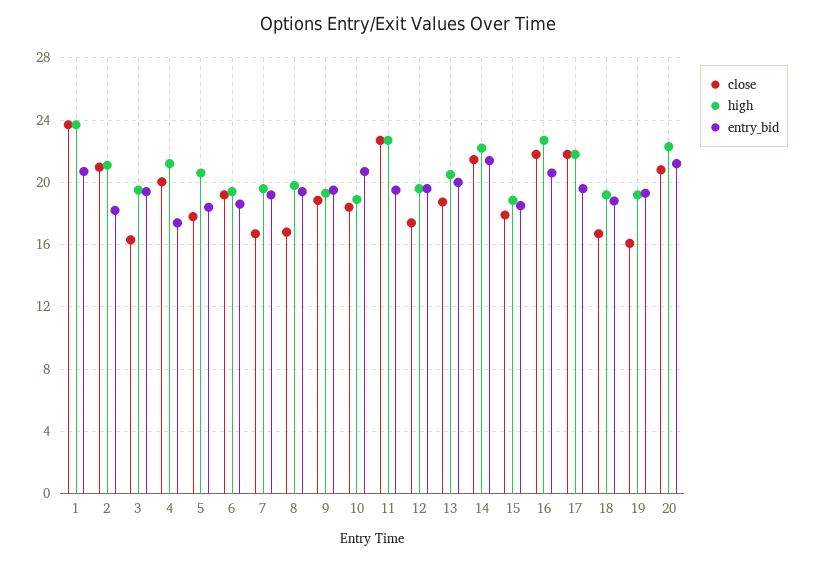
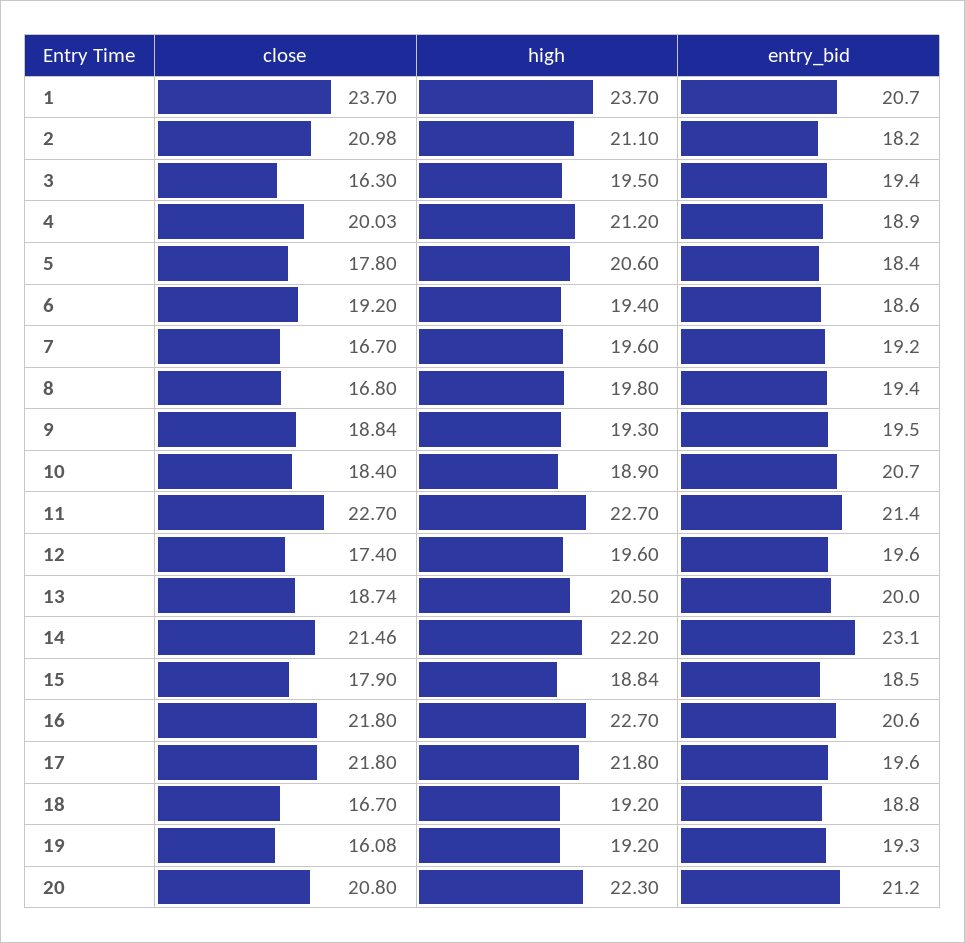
  {
    "close": {
      "1": 23.7,
      "2": 20.98,
      "3": 16.3,
      "4": 20.03,
      "5": 17.8,
      "6": 19.2,
      "7": 16.7,
      "8": 16.8,
      "9": 18.84,
      "10": 18.4,
      "11": 22.7,
      "12": 17.4,
      "13": 18.74,
      "14": 21.46,
      "15": 17.9,
      "16": 21.8,
      "17": 21.8,
      "18": 16.7,
      "19": 16.08,
      "20": 20.8
    },
    "high": {
      "1": 23.7,
      "2": 21.1,
      "3": 19.5,
      "4": 21.2,
      "5": 20.6,
      "6": 19.4,
      "7": 19.6,
      "8": 19.8,
      "9": 19.3,
      "10": 18.9,
      "11": 22.7,
      "12": 19.6,
      "13": 20.5,
      "14": 22.2,
      "15": 18.84,
      "16": 22.7,
      "17": 21.8,
      "18": 19.2,
      "19": 19.2,
      "20": 22.3
    },
    "entry_bid": {
      "1": 20.7,
      "2": 18.2,
      "3": 19.4,
-     "4": 17.5,
+     "4": 18.9,
      "5": 18.4,
      "6": 18.6,
      "7": 19.2,
      "8": 19.4,
      "9": 19.5,
      "10": 20.7,
-     "11": 19.5,
+     "11": 21.4,
      "12": 19.6,
      "13": 20,
-     "14": 21.5,
+     "14": 23.1,
      "15": 18.5,
      "16": 20.6,
      "17": 19.6,
      "18": 18.8,
      "19": 19.3,
      "20": 21.2
    }
  }

